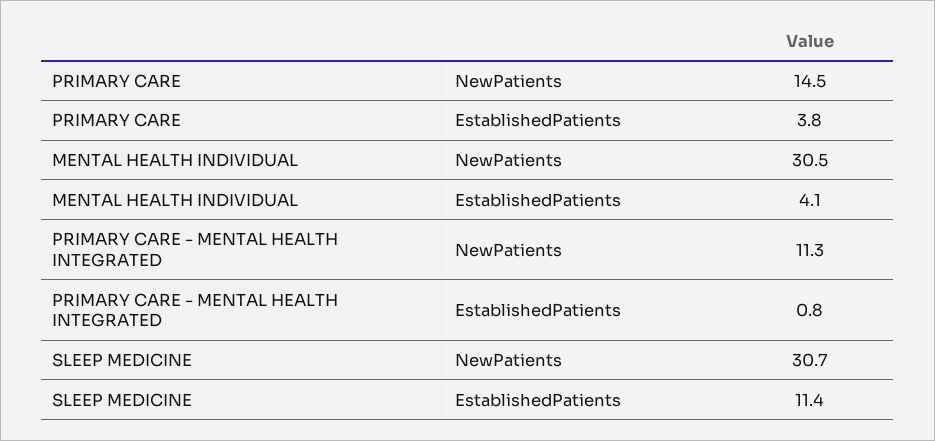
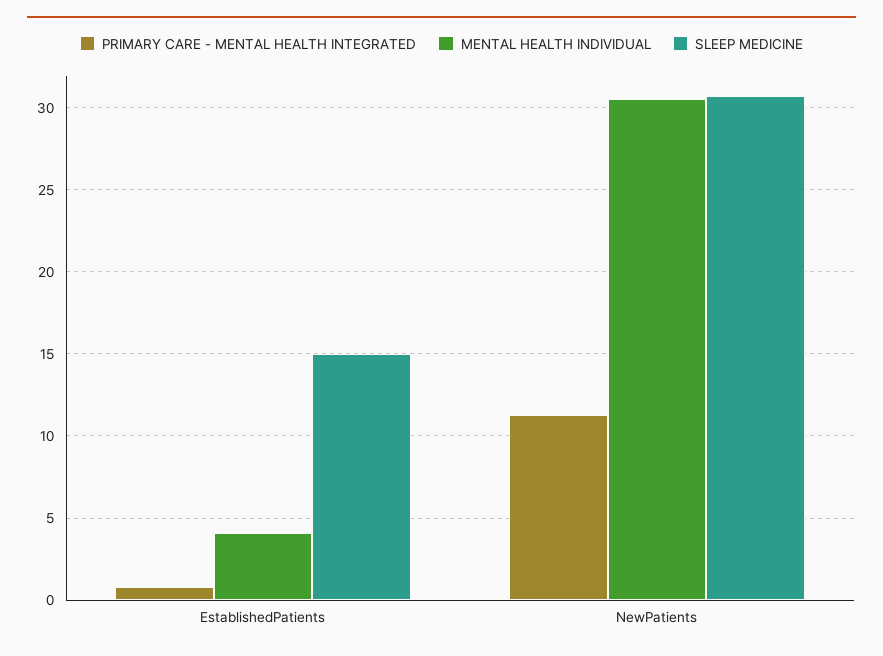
  {
-   "PRIMARY CARE": {
-     "NewPatients": 14.5,
-     "EstablishedPatients": 3.8
-   },
    "MENTAL HEALTH INDIVIDUAL": {
      "NewPatients": 30.5,
      "EstablishedPatients": 4.1
    },
    "PRIMARY CARE - MENTAL HEALTH INTEGRATED": {
      "NewPatients": 11.3,
      "EstablishedPatients": 0.8
    },
    "SLEEP MEDICINE": {
      "NewPatients": 30.7,
-     "EstablishedPatients": 11.4
+     "EstablishedPatients": 15
    }
  }

